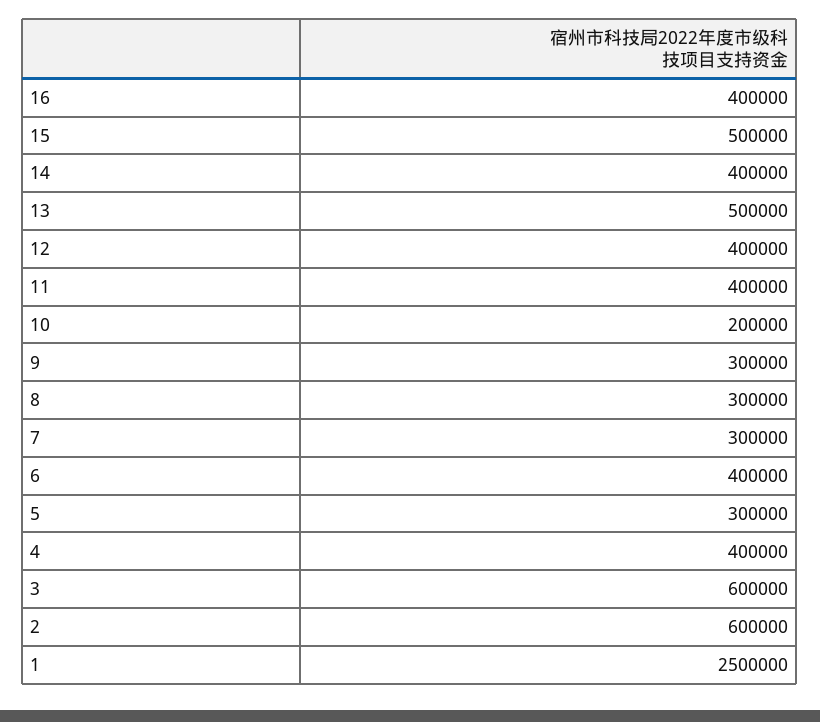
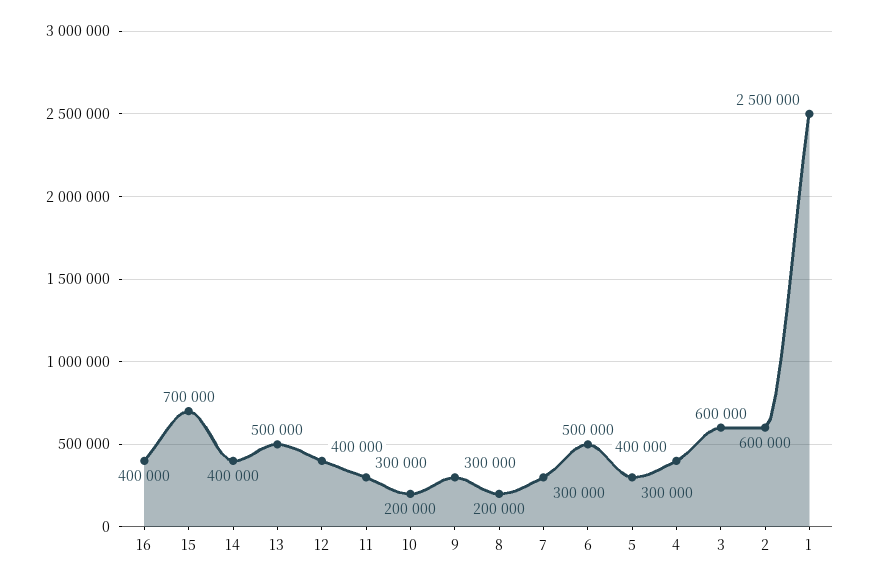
  {
    "16": 400000,
-   "15": 500000,
+   "15": 700000,
    "14": 400000,
    "13": 500000,
    "12": 400000,
-   "11": 400000,
+   "11": 300000,
    "10": 200000,
    "9": 300000,
-   "8": 300000,
+   "8": 200000,
    "7": 300000,
-   "6": 400000,
+   "6": 500000,
    "5": 300000,
    "4": 400000,
    "3": 600000,
    "2": 600000,
    "1": 2500000
  }

